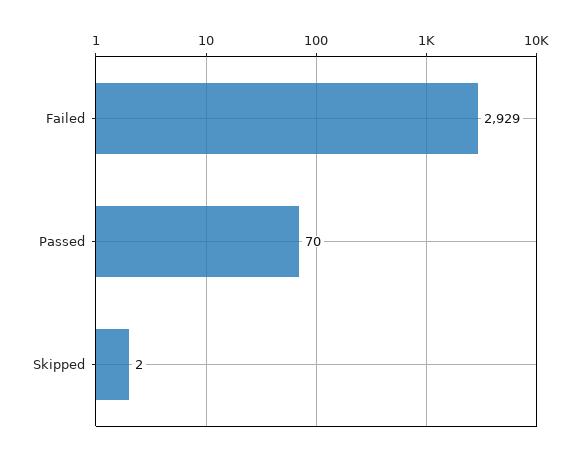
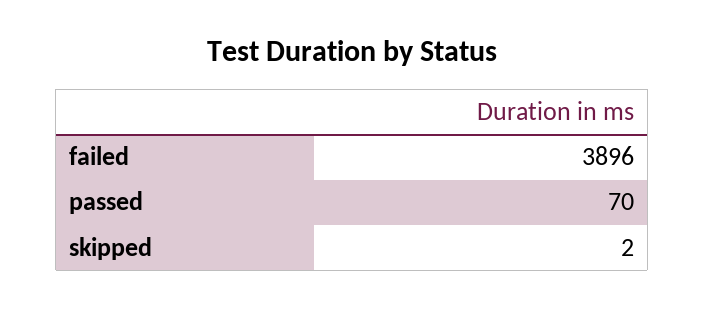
  {
-   "Failed": 2929,
+   "Failed": 3896,
    "Passed": 70,
    "Skipped": 2
  }

